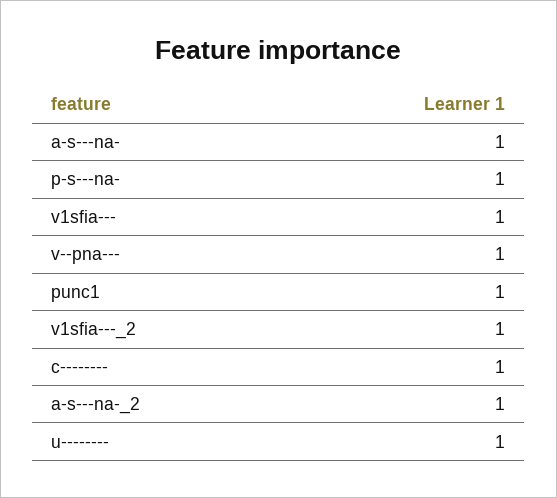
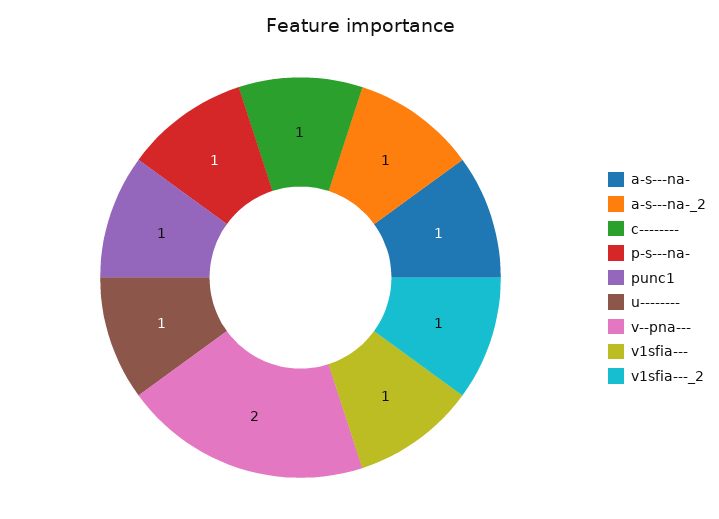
  {
    "a-s---na-": 1,
    "p-s---na-": 1,
    "v1sfia---": 1,
-   "v--pna---": 1,
+   "v--pna---": 2,
    "punc1": 1,
    "v1sfia---_2": 1,
    "c--------": 1,
    "a-s---na-_2": 1,
    "u--------": 1
  }

